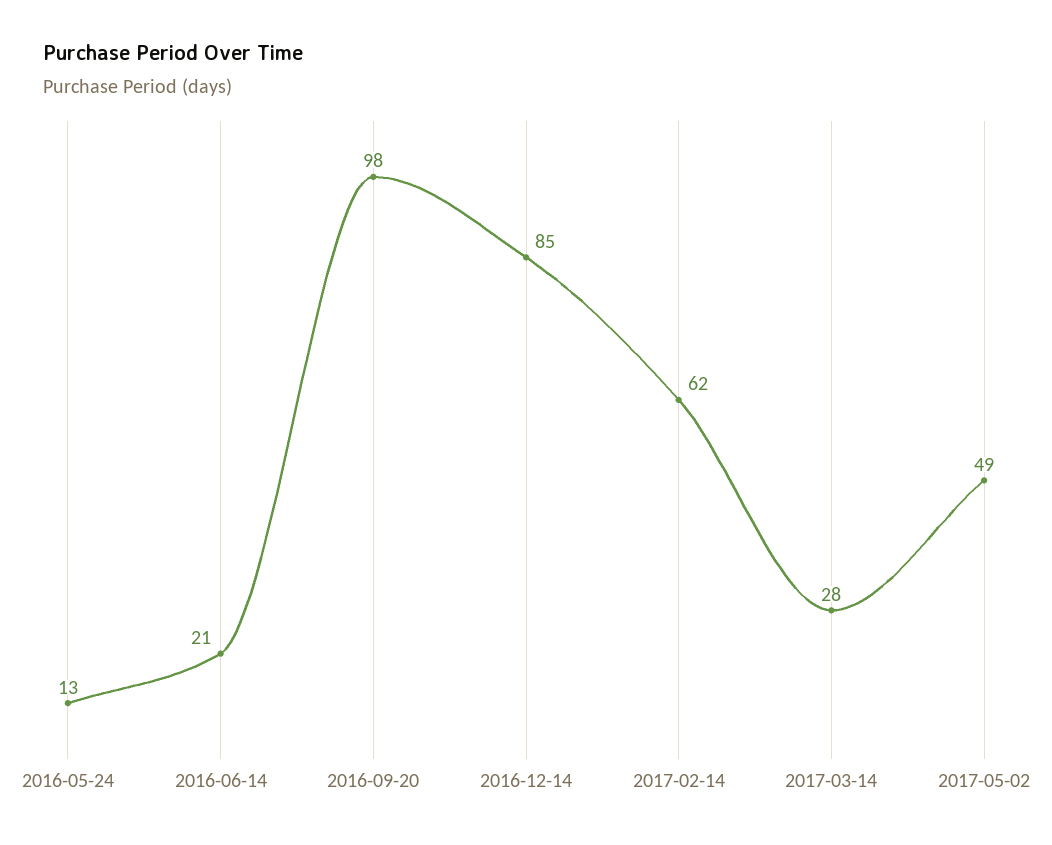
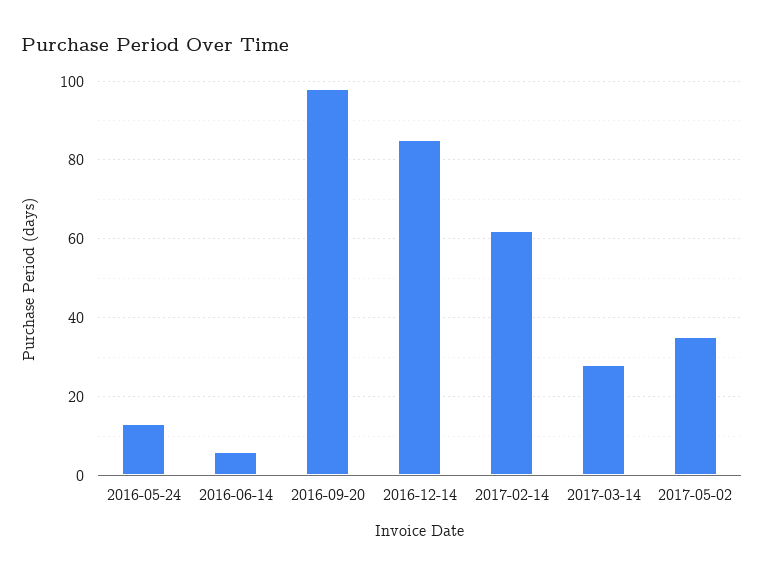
  {
    "2016-05-24": 13,
-   "2016-06-14": 21,
+   "2016-06-14": 5,
    "2016-09-20": 98,
    "2016-12-14": 85,
    "2017-02-14": 62,
    "2017-03-14": 28,
-   "2017-05-02": 49
+   "2017-05-02": 35
  }

